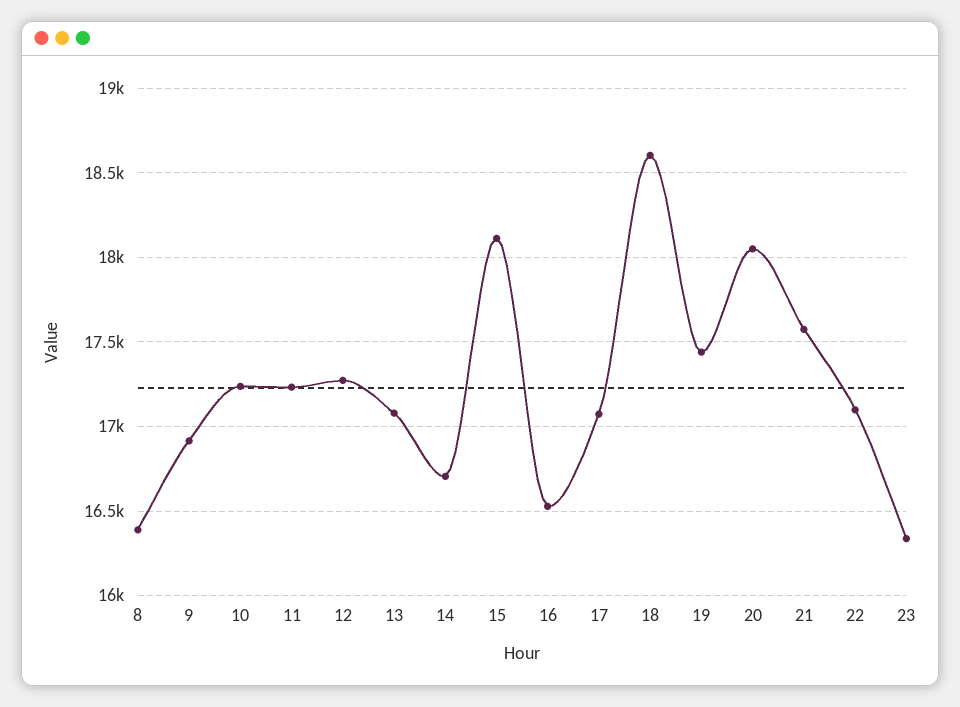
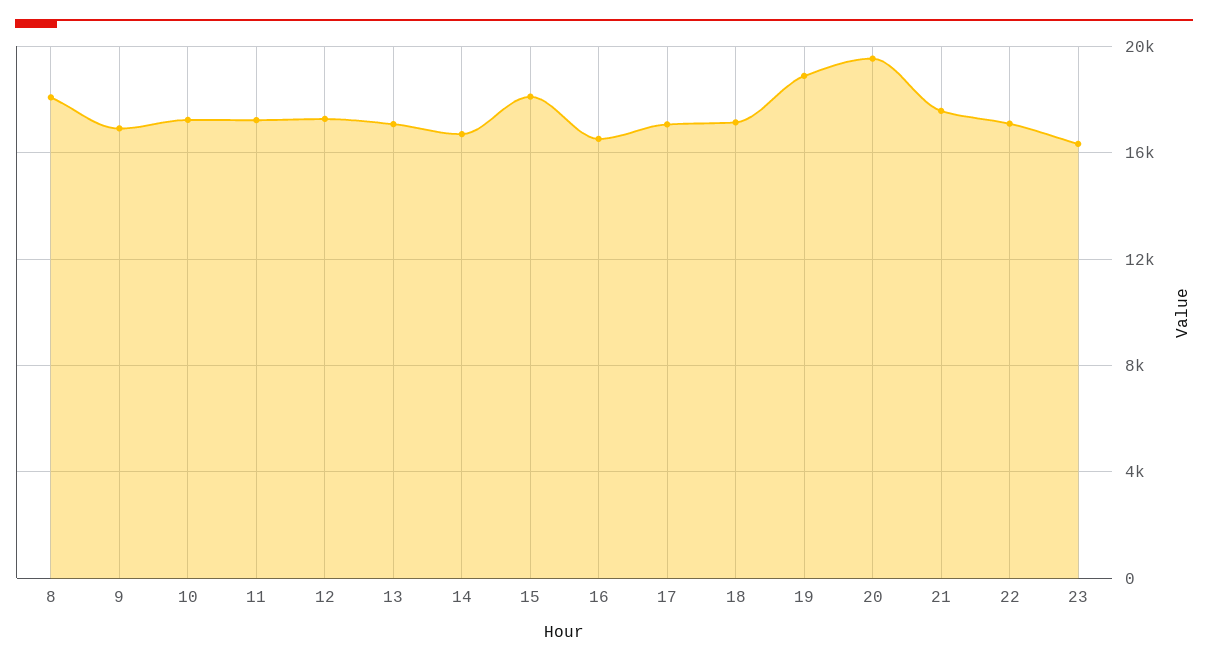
  {
-   "8": 16400,
+   "8": 18000,
    "9": 16900,
    "10": 17250,
    "11": 17250,
    "12": 17250,
    "13": 17100,
    "14": 16700,
    "15": 18100,
    "16": 16550,
    "17": 17050,
-   "18": 18600,
+   "18": 17000,
-   "19": 17450,
+   "19": 19000,
-   "20": 18050,
+   "20": 19500,
    "21": 17600,
    "22": 17100,
    "23": 16350
  }

